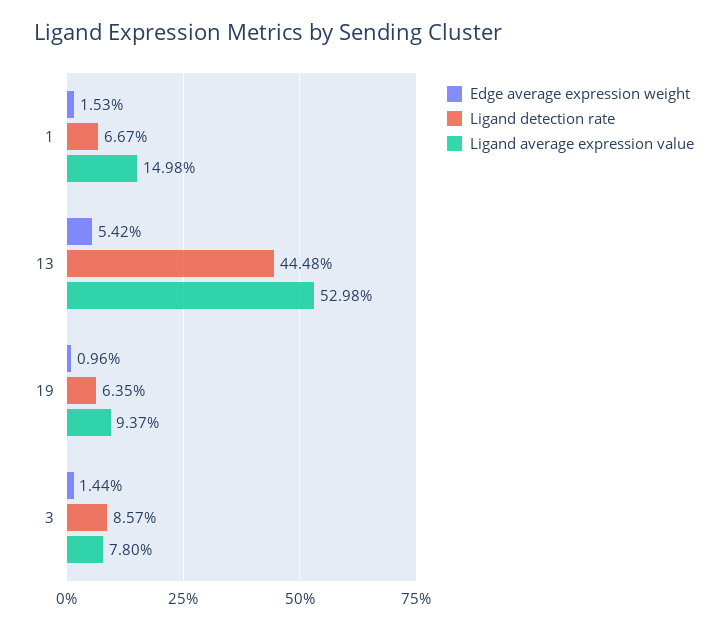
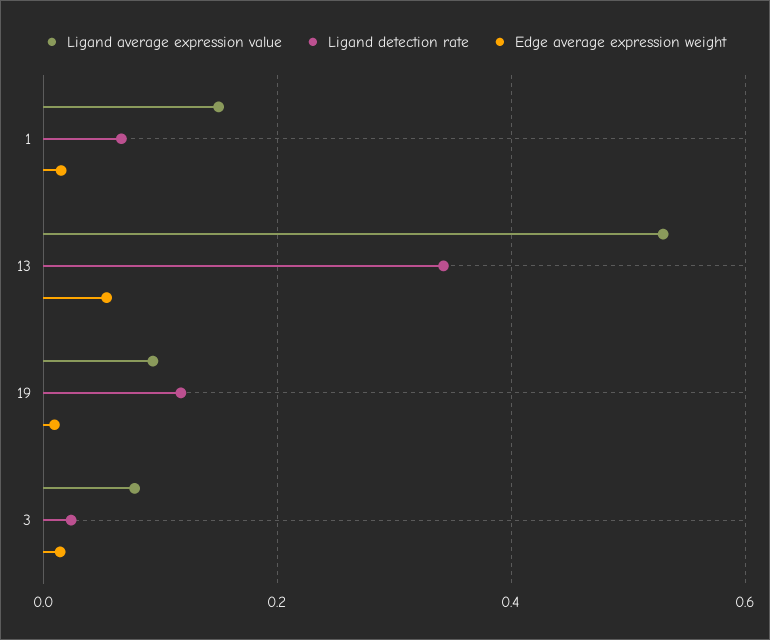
  {
    "Edge average expression weight": {
      "1": 0.0153,
      "13": 0.0542,
      "19": 0.0096,
      "3": 0.0144
    },
    "Ligand detection rate": {
      "1": 0.0667,
-     "13": 0.4448,
+     "13": 0.34,
-     "19": 0.0635,
+     "19": 0.12,
-     "3": 0.0857
+     "3": 0.02
    },
    "Ligand average expression value": {
      "1": 0.1498,
      "13": 0.5298,
      "19": 0.0937,
      "3": 0.078
    }
  }

